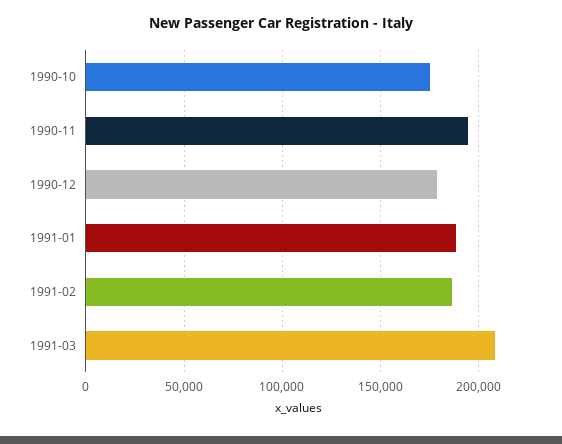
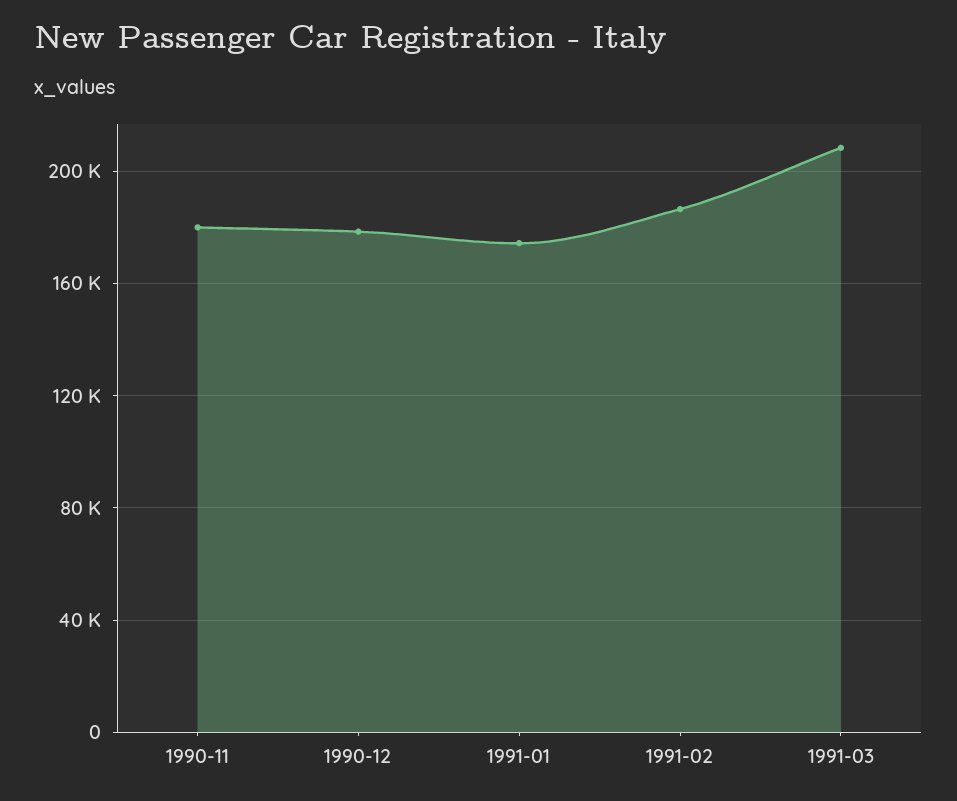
  {
-   "1990-10": 175000,
-   "1990-11": 195000,
+   "1990-11": 180000,
    "1990-12": 180000,
-   "1991-01": 190000,
+   "1991-01": 175000,
    "1991-02": 185000,
    "1991-03": 210000
  }

